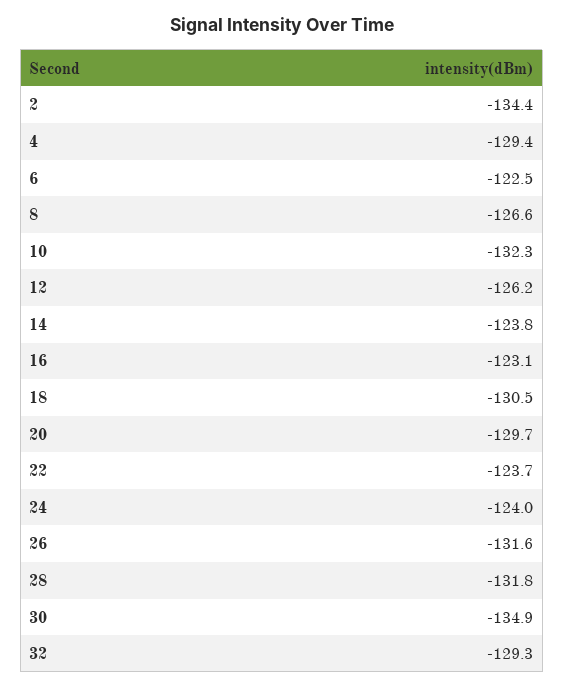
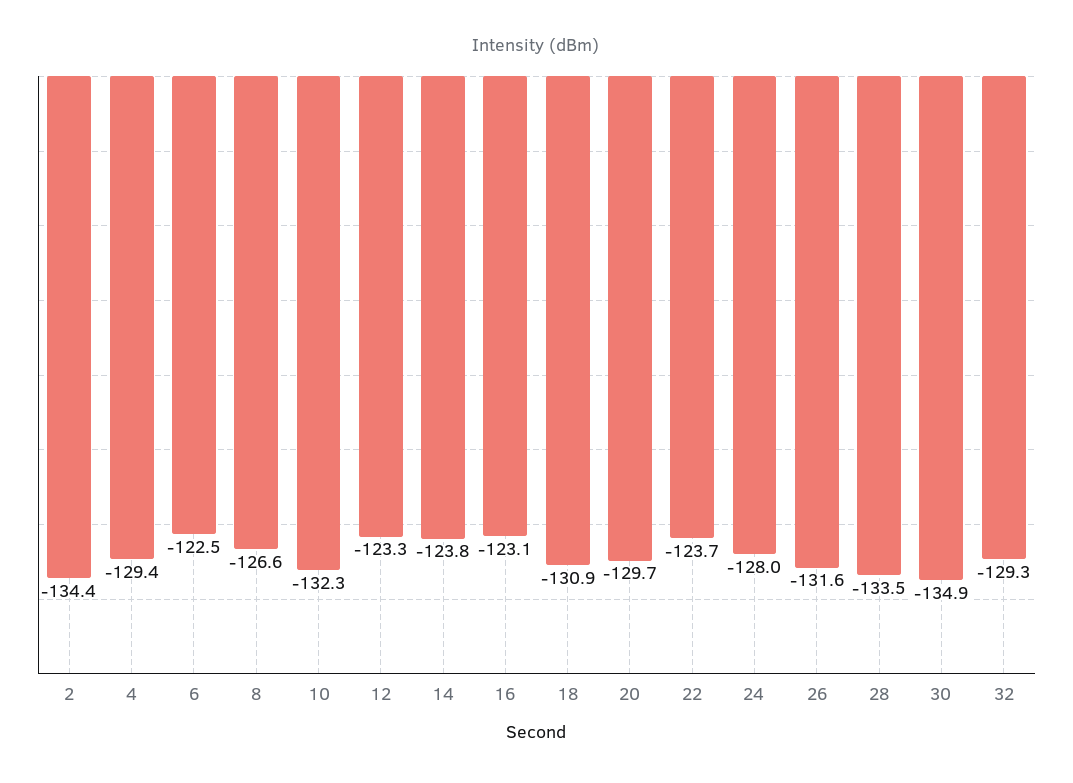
  {
    "2": -134.4,
    "4": -129.4,
    "6": -122.5,
    "8": -126.6,
    "10": -132.3,
-   "12": -126.2,
+   "12": -123.3,
    "14": -123.8,
    "16": -123.1,
-   "18": -130.5,
+   "18": -130.9,
    "20": -129.7,
    "22": -123.7,
-   "24": -124,
+   "24": -128,
    "26": -131.6,
-   "28": -131.8,
+   "28": -133.5,
    "30": -134.9,
    "32": -129.3
  }

